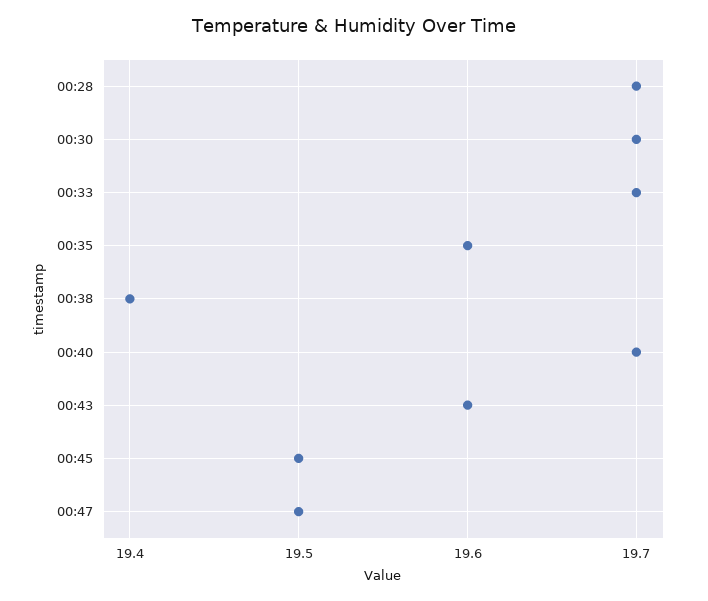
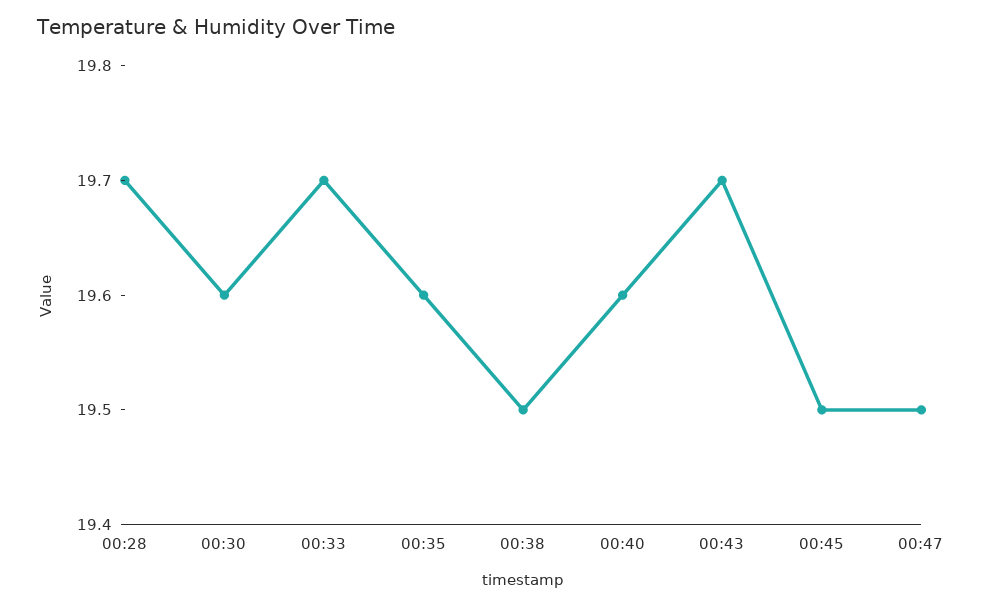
  {
    "00:28": 19.7,
-   "00:30": 19.7,
+   "00:30": 19.6,
    "00:33": 19.7,
    "00:35": 19.6,
-   "00:38": 19.4,
+   "00:38": 19.5,
-   "00:40": 19.7,
+   "00:40": 19.6,
-   "00:43": 19.6,
+   "00:43": 19.7,
    "00:45": 19.5,
    "00:47": 19.5
  }

